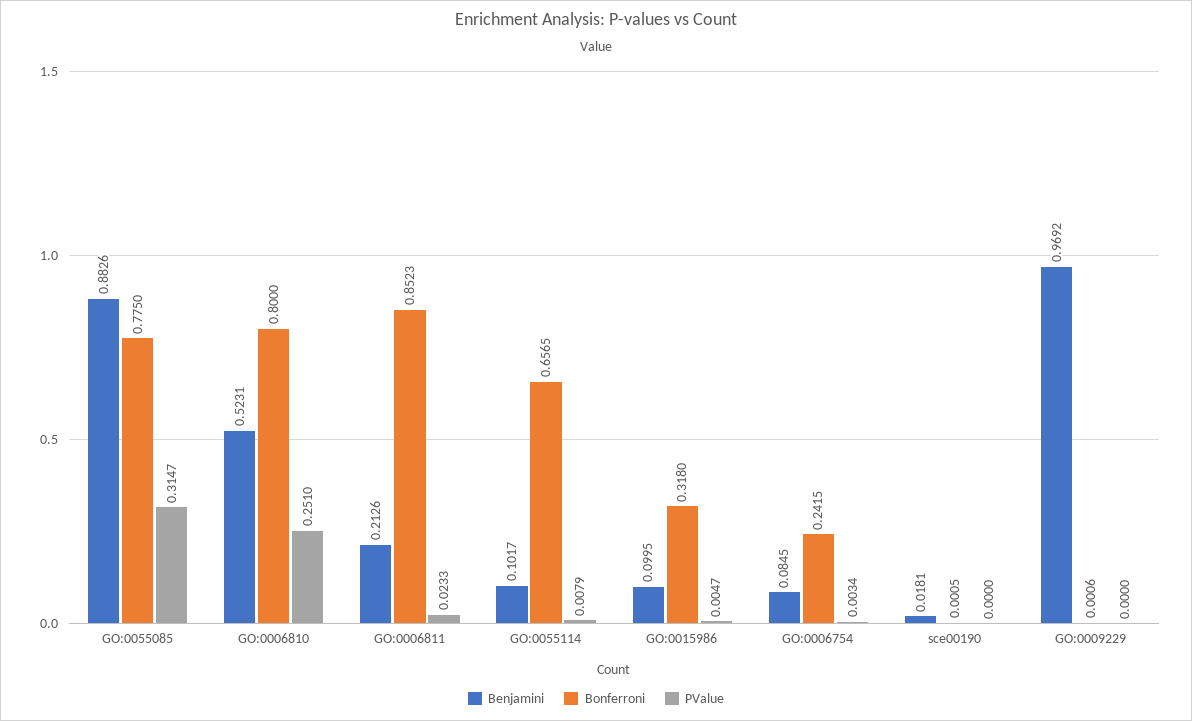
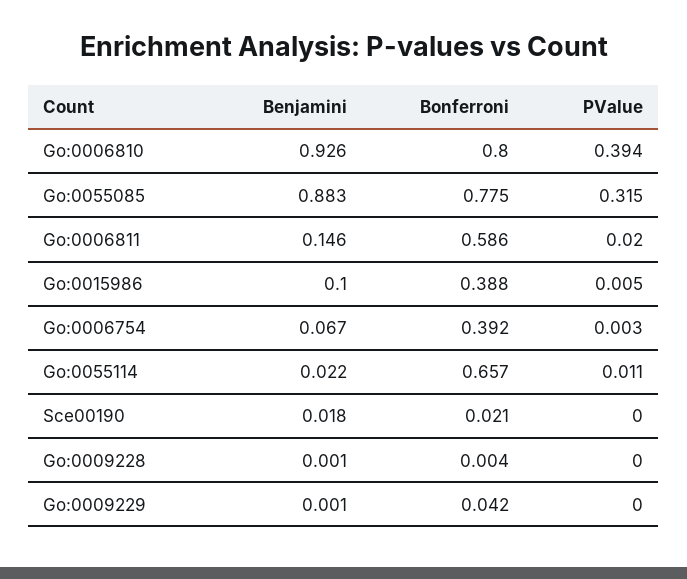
  {
    "Benjamini": {
      "GO:0055085": 0.8826,
-     "GO:0006810": 0.5231,
+     "GO:0006810": 0.926,
-     "GO:0006811": 0.2126,
+     "GO:0006811": 0.146,
-     "GO:0055114": 0.1017,
+     "GO:0055114": 0.022,
      "GO:0015986": 0.0995,
-     "GO:0006754": 0.0845,
+     "GO:0006754": 0.067,
      "sce00190": 0.0181,
-     "GO:0009229": 0.9692
+     "GO:0009229": 0.001,
+     "Go:0009228": 0.001
    },
    "Bonferroni": {
      "GO:0055085": 0.775,
      "GO:0006810": 0.8,
-     "GO:0006811": 0.8523,
+     "GO:0006811": 0.586,
      "GO:0055114": 0.6565,
-     "GO:0015986": 0.318,
+     "GO:0015986": 0.388,
-     "GO:0006754": 0.2415,
+     "GO:0006754": 0.392,
-     "sce00190": 0.0005,
+     "sce00190": 0.021,
-     "GO:0009229": 0.0006
+     "GO:0009229": 0.042,
+     "Go:0009228": 0.004
    },
    "PValue": {
      "GO:0055085": 0.3147,
-     "GO:0006810": 0.251,
+     "GO:0006810": 0.394,
-     "GO:0006811": 0.0233,
+     "GO:0006811": 0.02,
-     "GO:0055114": 0.0079,
+     "GO:0055114": 0.011,
      "GO:0015986": 0.0047,
      "GO:0006754": 0.0034,
      "sce00190": 0,
-     "GO:0009229": 0
+     "GO:0009229": 0,
+     "Go:0009228": 0
    }
  }

